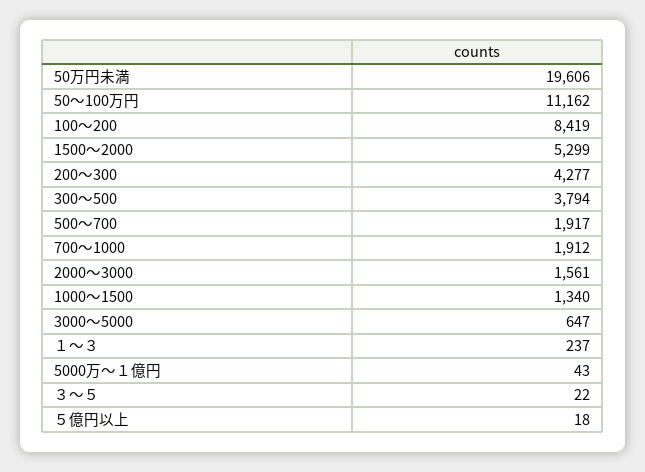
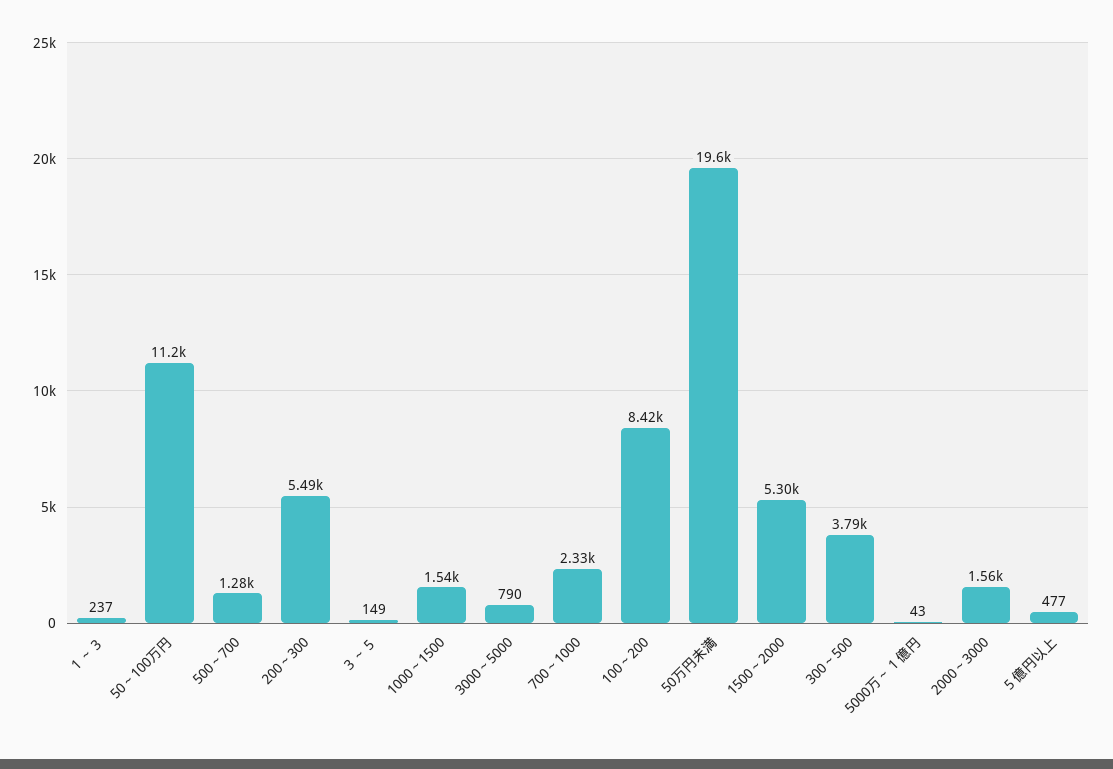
  {
    "50万円未満": 19606,
    "50～100万円": 11162,
    "100～200": 8419,
    "1500～2000": 5299,
-   "200～300": 4277,
+   "200～300": 5490,
    "300～500": 3794,
-   "500～700": 1917,
+   "500～700": 1280,
-   "700～1000": 1912,
+   "700～1000": 2330,
    "2000～3000": 1561,
-   "1000～1500": 1340,
+   "1000～1500": 1540,
-   "3000～5000": 647,
+   "3000～5000": 790,
    "１～３": 237,
    "5000万～１億円": 43,
-   "３～５": 22,
+   "３～５": 149,
-   "５億円以上": 18
+   "５億円以上": 477
  }

